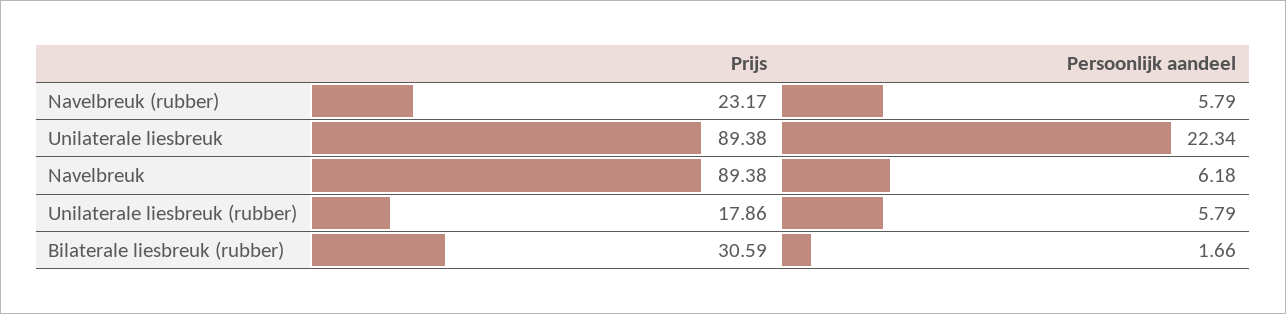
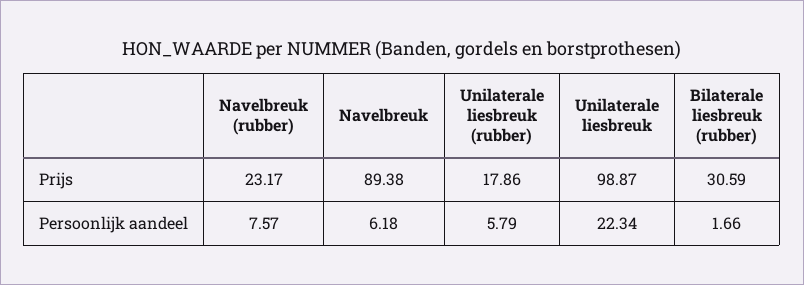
  {
    "Prijs": {
      "Navelbreuk (rubber)": 23.17,
-     "Unilaterale liesbreuk": 89.38,
+     "Unilaterale liesbreuk": 98.87,
      "Navelbreuk": 89.38,
      "Unilaterale liesbreuk (rubber)": 17.86,
      "Bilaterale liesbreuk (rubber)": 30.59
    },
    "Persoonlijk aandeel": {
-     "Navelbreuk (rubber)": 5.79,
+     "Navelbreuk (rubber)": 7.57,
      "Unilaterale liesbreuk": 22.34,
      "Navelbreuk": 6.18,
      "Unilaterale liesbreuk (rubber)": 5.79,
      "Bilaterale liesbreuk (rubber)": 1.66
    }
  }

